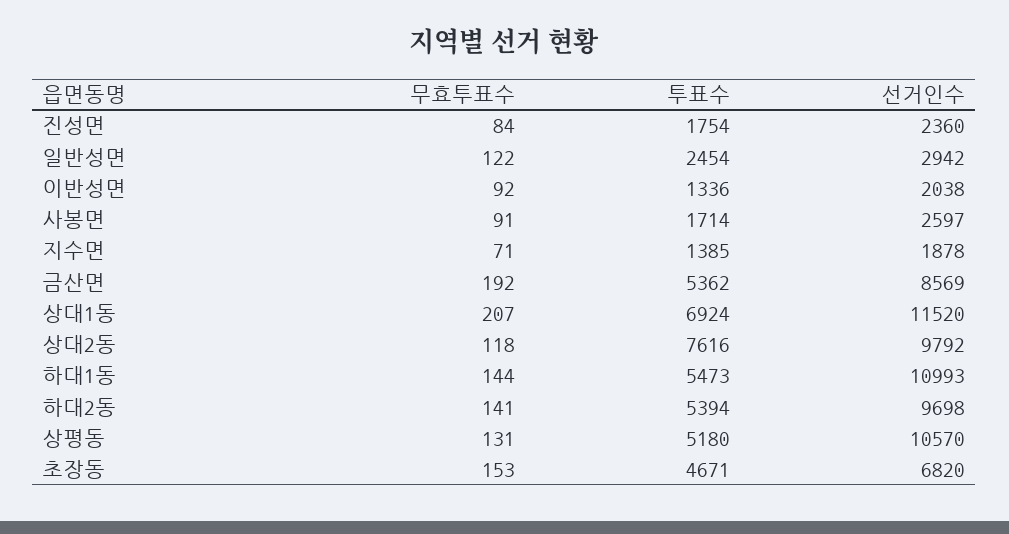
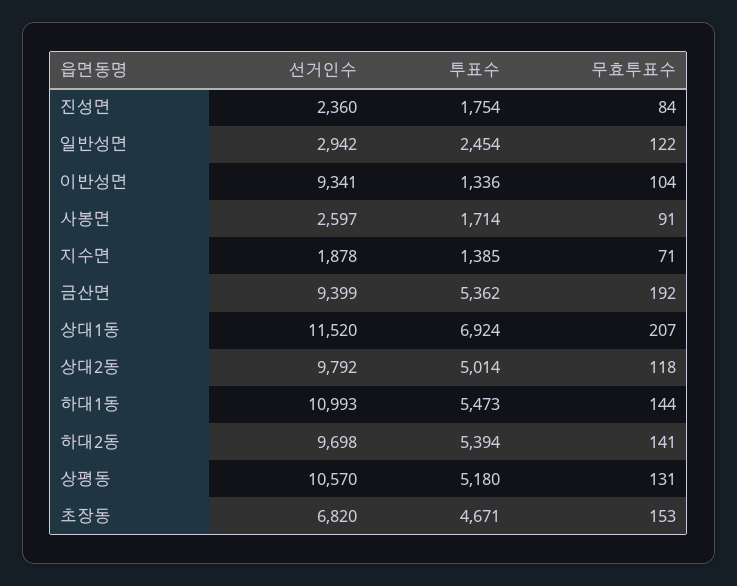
  {
    "무효투표수": {
      "진성면": 84,
      "일반성면": 122,
-     "이반성면": 92,
+     "이반성면": 104,
      "사봉면": 91,
      "지수면": 71,
      "금산면": 192,
      "상대1동": 207,
      "상대2동": 118,
      "하대1동": 144,
      "하대2동": 141,
      "상평동": 131,
      "초장동": 153
    },
    "투표수": {
      "진성면": 1754,
      "일반성면": 2454,
      "이반성면": 1336,
      "사봉면": 1714,
      "지수면": 1385,
      "금산면": 5362,
      "상대1동": 6924,
-     "상대2동": 7616,
+     "상대2동": 5014,
      "하대1동": 5473,
      "하대2동": 5394,
      "상평동": 5180,
      "초장동": 4671
    },
    "선거인수": {
      "진성면": 2360,
      "일반성면": 2942,
-     "이반성면": 2038,
+     "이반성면": 9341,
      "사봉면": 2597,
      "지수면": 1878,
-     "금산면": 8569,
+     "금산면": 9399,
      "상대1동": 11520,
      "상대2동": 9792,
      "하대1동": 10993,
      "하대2동": 9698,
      "상평동": 10570,
      "초장동": 6820
    }
  }

